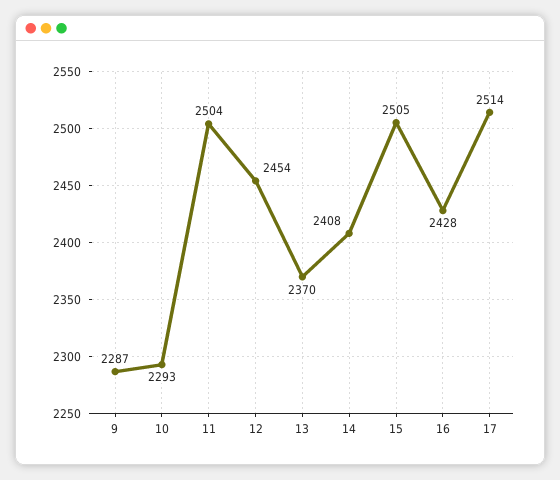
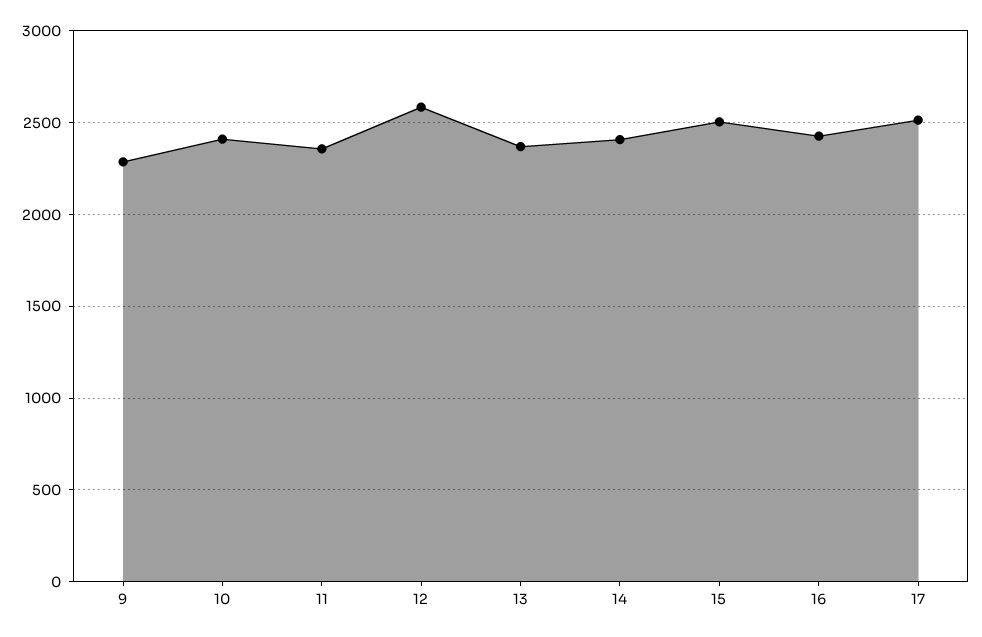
  {
    "9": 2287,
-   "10": 2293,
+   "10": 2400,
-   "11": 2504,
+   "11": 2350,
-   "12": 2454,
+   "12": 2600,
    "13": 2370,
    "14": 2408,
    "15": 2505,
    "16": 2428,
    "17": 2514
  }

